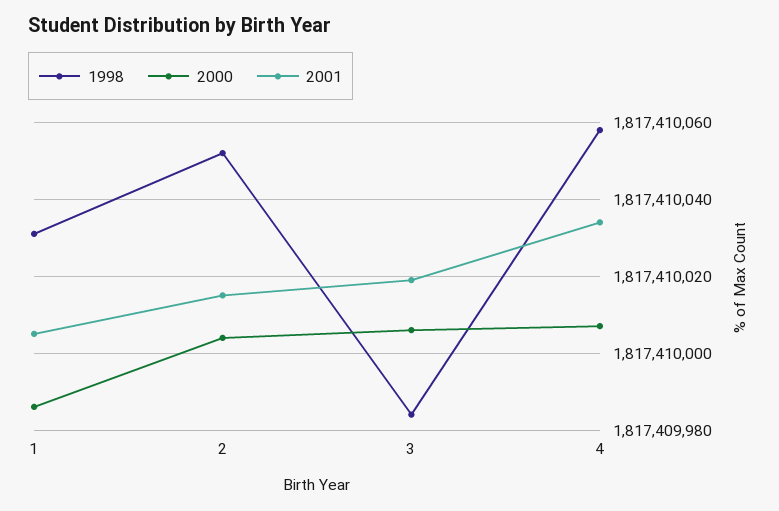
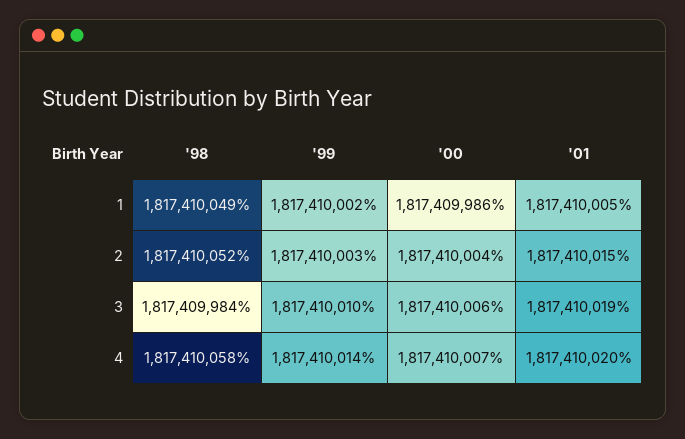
  {
    "1998": {
-     "1": 1817410030,
+     "1": 1817410049,
      "2": 1817410052,
      "3": 1817409984,
      "4": 1817410058
    },
    "2000": {
      "1": 1817409986,
      "2": 1817410004,
      "3": 1817410006,
      "4": 1817410007
    },
    "2001": {
      "1": 1817410005,
      "2": 1817410015,
      "3": 1817410019,
-     "4": 1817410035
+     "4": 1817410020
-   }
+   },
+   "'99": {
+     "1": 1817410002,
+     "2": 1817410003,
+     "3": 1817410010,
+     "4": 1817410014
+   }
  }

